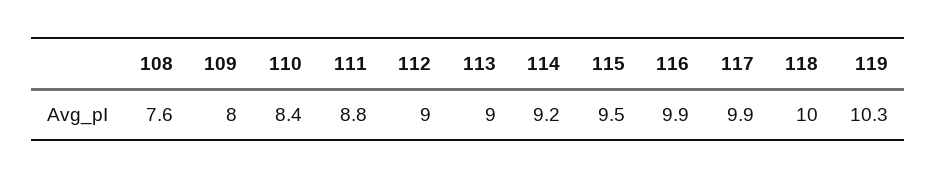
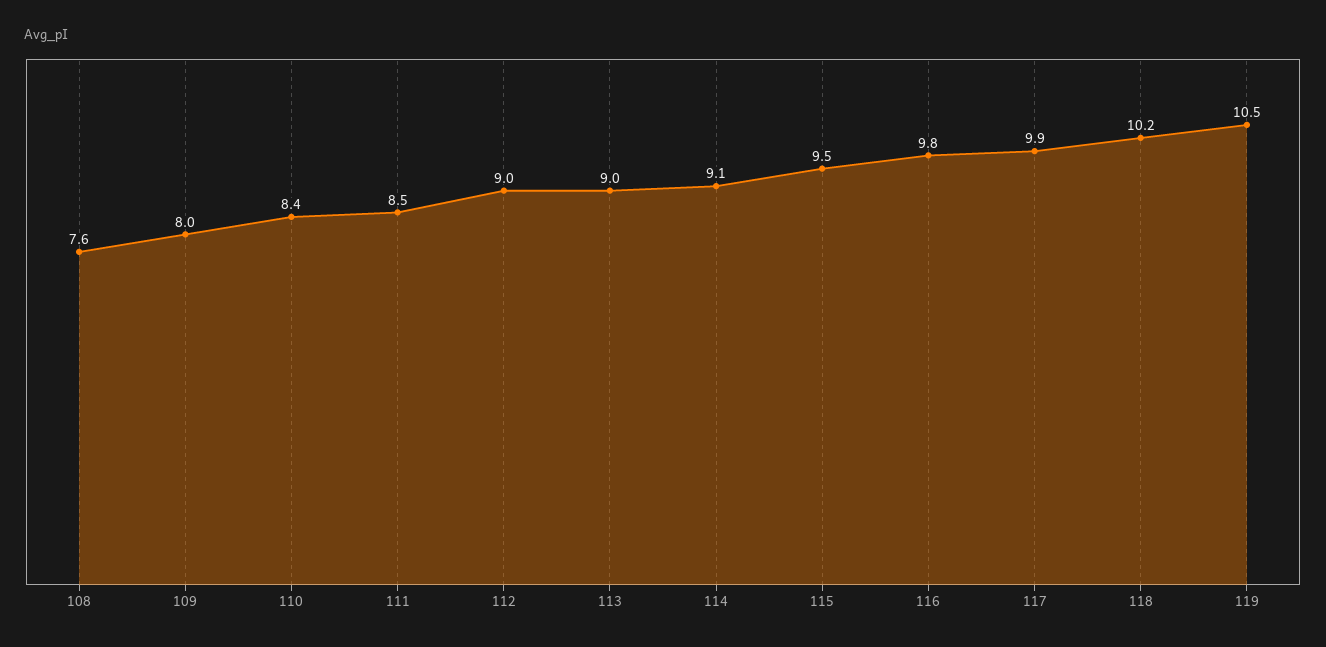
  {
    "108": 7.6,
    "109": 8,
    "110": 8.4,
-   "111": 8.8,
+   "111": 8.5,
    "112": 9,
    "113": 9,
-   "114": 9.2,
+   "114": 9.1,
    "115": 9.5,
-   "116": 9.9,
+   "116": 9.8,
    "117": 9.9,
-   "118": 10,
+   "118": 10.2,
-   "119": 10.3
+   "119": 10.5
  }

